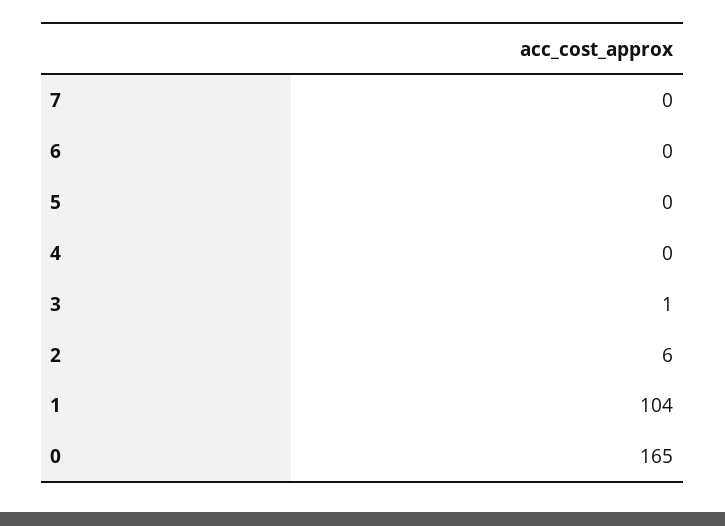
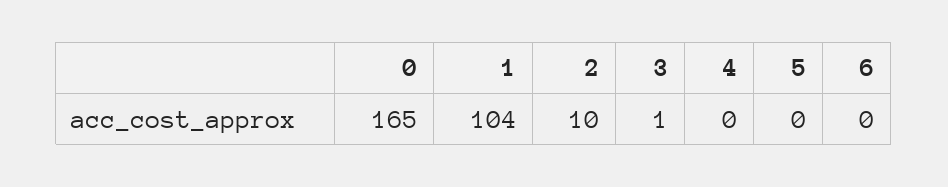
  {
-   "7": 0,
    "6": 0,
    "5": 0,
    "4": 0,
    "3": 1,
-   "2": 6,
+   "2": 10,
    "1": 104,
    "0": 165
  }

